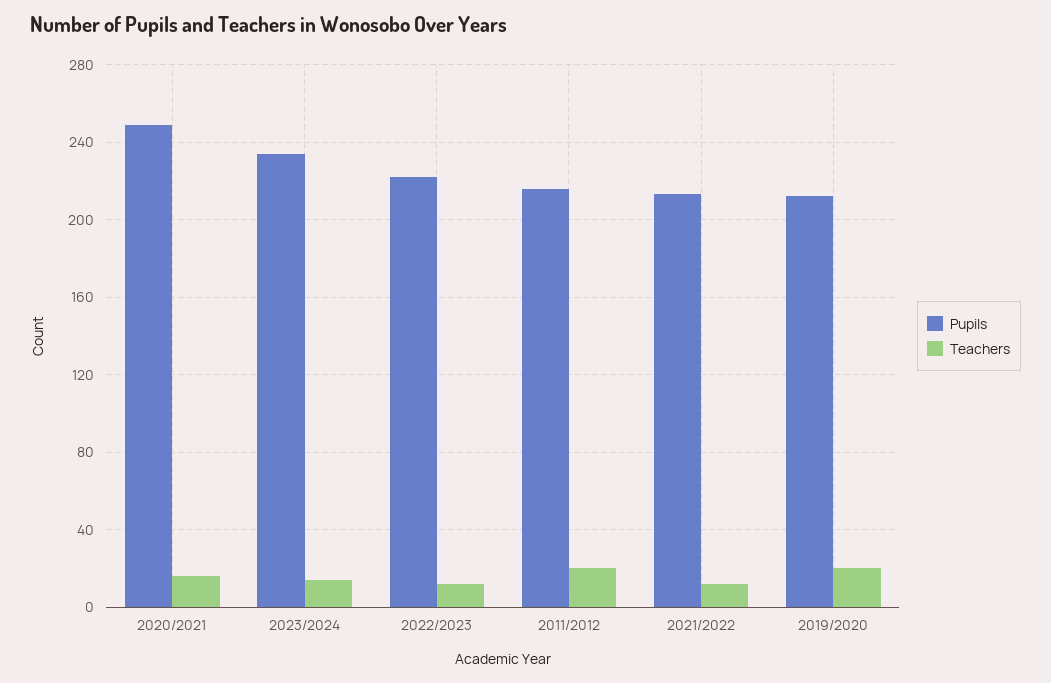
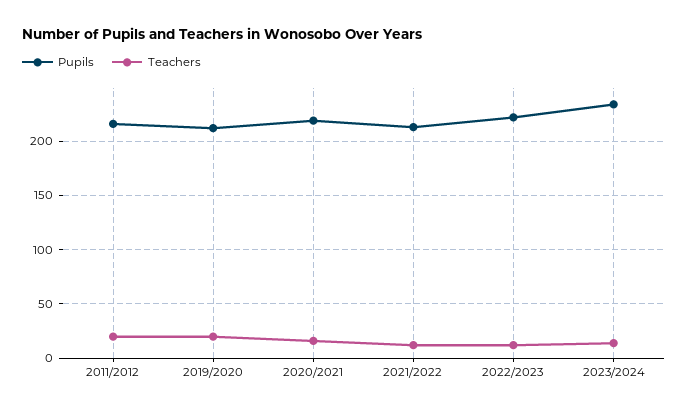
  {
    "Pupils": {
-     "2020/2021": 250,
+     "2020/2021": 220,
      "2023/2024": 235,
      "2022/2023": 220,
      "2011/2012": 215,
      "2021/2022": 215,
      "2019/2020": 210
    },
    "Teachers": {
      "2020/2021": 15,
      "2023/2024": 15,
      "2022/2023": 10,
      "2011/2012": 20,
      "2021/2022": 10,
      "2019/2020": 20
    }
  }

